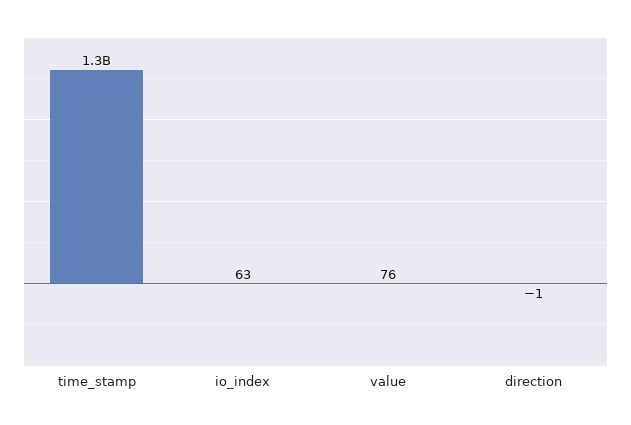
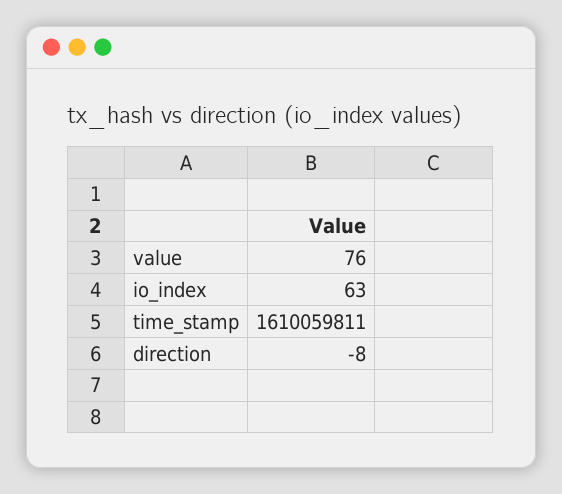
  {
-   "time_stamp": 1300000000,
+   "time_stamp": 1610059811,
    "io_index": 63,
    "value": 76,
-   "direction": -1
+   "direction": -8
  }

